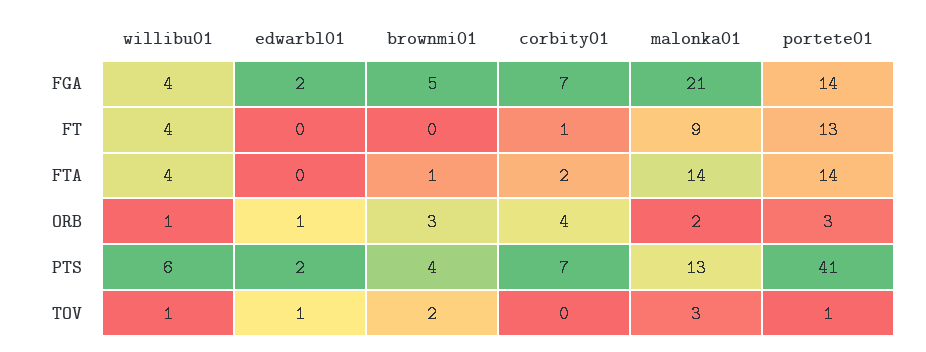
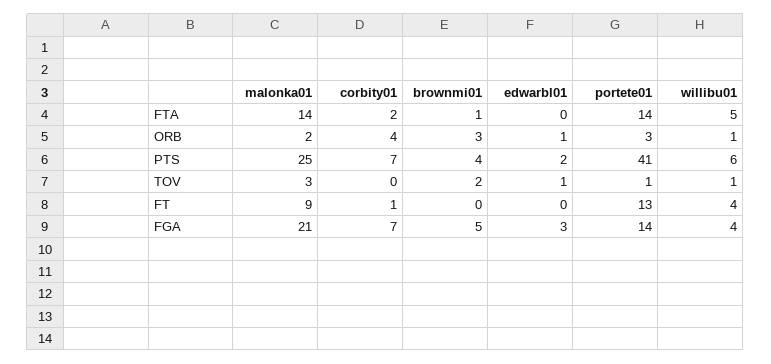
  {
    "willibu01": {
      "FGA": 4,
      "FT": 4,
-     "FTA": 4,
+     "FTA": 5,
      "ORB": 1,
      "PTS": 6,
      "TOV": 1
    },
    "edwarbl01": {
-     "FGA": 2,
+     "FGA": 3,
      "FT": 0,
      "FTA": 0,
      "ORB": 1,
      "PTS": 2,
      "TOV": 1
    },
    "brownmi01": {
      "FGA": 5,
      "FT": 0,
      "FTA": 1,
      "ORB": 3,
      "PTS": 4,
      "TOV": 2
    },
    "corbity01": {
      "FGA": 7,
      "FT": 1,
      "FTA": 2,
      "ORB": 4,
      "PTS": 7,
      "TOV": 0
    },
    "malonka01": {
      "FGA": 21,
      "FT": 9,
      "FTA": 14,
      "ORB": 2,
-     "PTS": 13,
+     "PTS": 25,
      "TOV": 3
    },
    "portete01": {
      "FGA": 14,
      "FT": 13,
      "FTA": 14,
      "ORB": 3,
      "PTS": 41,
      "TOV": 1
    }
  }

